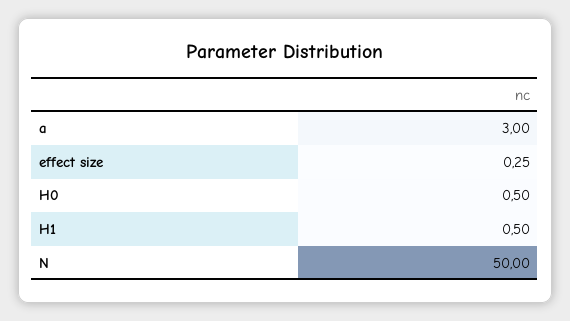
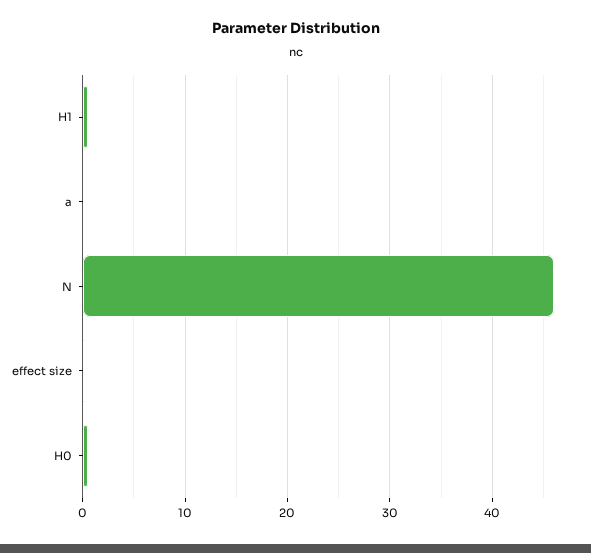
  {
-   "a": 3,
+   "a": 0,
    "effect size": 0.25,
    "H0": 0.5,
    "H1": 0.5,
-   "N": 50
+   "N": 46
  }

